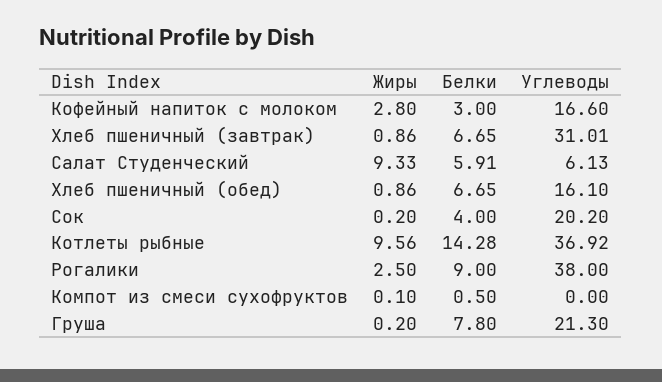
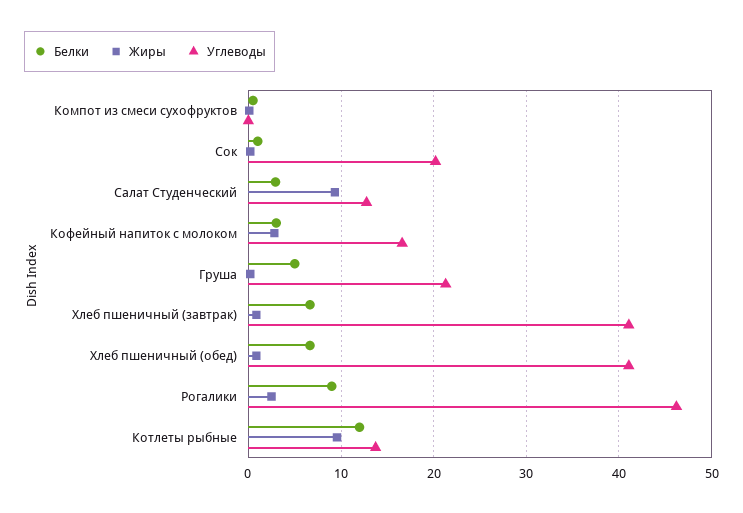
  {
    "Жиры": {
      "Кофейный напиток с молоком": 2.8,
      "Хлеб пшеничный (завтрак)": 0.86,
      "Салат Студенческий": 9.33,
      "Хлеб пшеничный (обед)": 0.86,
      "Сок": 0.2,
      "Котлеты рыбные": 9.56,
      "Рогалики": 2.5,
      "Компот из смеси сухофруктов": 0.1,
      "Груша": 0.2
    },
    "Белки": {
      "Кофейный напиток с молоком": 3,
      "Хлеб пшеничный (завтрак)": 6.65,
-     "Салат Студенческий": 5.91,
+     "Салат Студенческий": 3,
      "Хлеб пшеничный (обед)": 6.65,
-     "Сок": 4,
+     "Сок": 1,
-     "Котлеты рыбные": 14.28,
+     "Котлеты рыбные": 12,
      "Рогалики": 9,
      "Компот из смеси сухофруктов": 0.5,
-     "Груша": 7.8
+     "Груша": 5
    },
    "Углеводы": {
      "Кофейный напиток с молоком": 16.6,
-     "Хлеб пшеничный (завтрак)": 31.01,
+     "Хлеб пшеничный (завтрак)": 41,
-     "Салат Студенческий": 6.13,
+     "Салат Студенческий": 13,
-     "Хлеб пшеничный (обед)": 16.1,
+     "Хлеб пшеничный (обед)": 41,
      "Сок": 20.2,
-     "Котлеты рыбные": 36.92,
+     "Котлеты рыбные": 14,
-     "Рогалики": 38,
+     "Рогалики": 46,
      "Компот из смеси сухофруктов": 0,
      "Груша": 21.3
    }
  }

